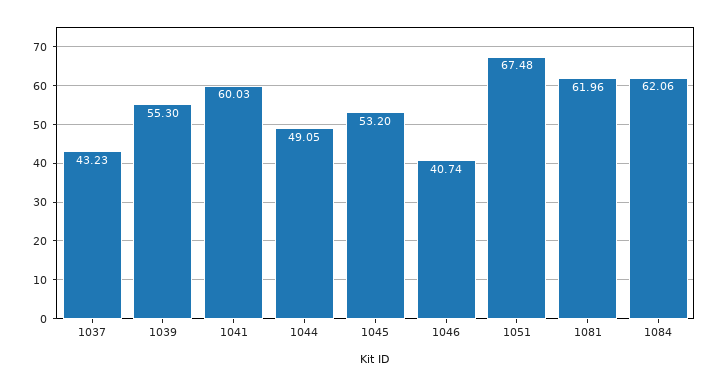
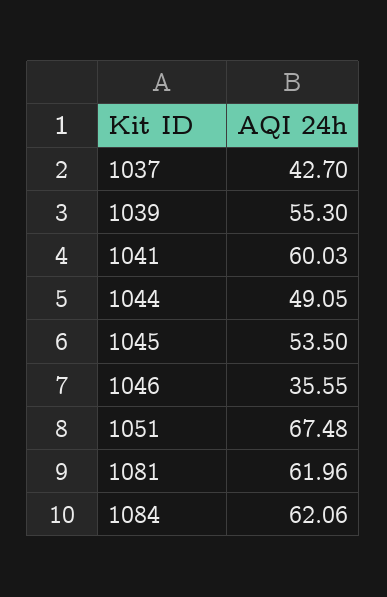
  {
-   "1037": 43.23,
+   "1037": 42.7,
    "1039": 55.3,
    "1041": 60.03,
    "1044": 49.05,
-   "1045": 53.2,
+   "1045": 53.5,
-   "1046": 40.74,
+   "1046": 35.55,
    "1051": 67.48,
    "1081": 61.96,
    "1084": 62.06
  }

